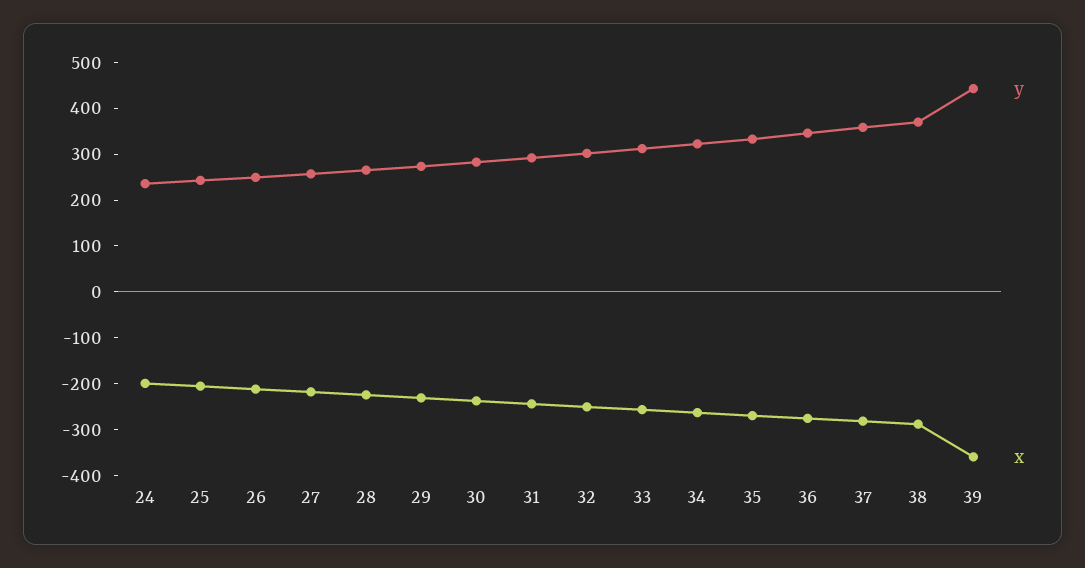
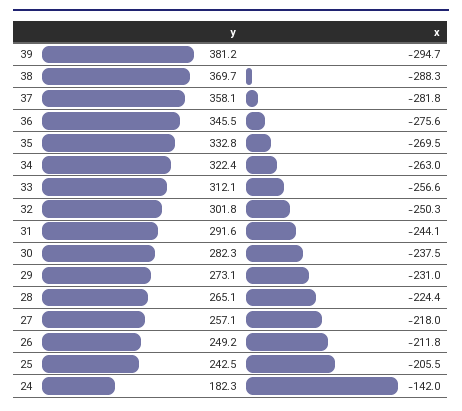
  {
    "y": {
-     "24": 240,
+     "24": 182.3,
      "25": 242.5,
      "26": 249.2,
      "27": 257.1,
      "28": 265.1,
      "29": 273.1,
      "30": 282.3,
      "31": 291.6,
      "32": 301.8,
      "33": 312.1,
      "34": 322.4,
      "35": 332.8,
      "36": 345.5,
      "37": 358.1,
      "38": 369.7,
-     "39": 440
+     "39": 381.2
    },
    "x": {
-     "24": -200,
+     "24": -142,
      "25": -205.5,
      "26": -211.8,
      "27": -218,
      "28": -224.4,
      "29": -231,
      "30": -237.5,
      "31": -244.1,
      "32": -250.3,
      "33": -256.6,
      "34": -263,
      "35": -269.5,
      "36": -275.6,
      "37": -281.8,
      "38": -288.3,
-     "39": -360
+     "39": -294.7
    }
  }

